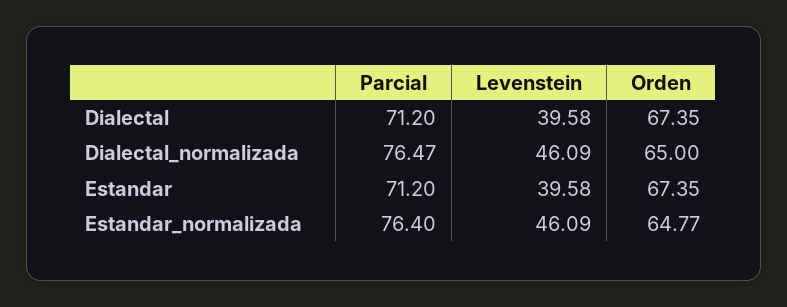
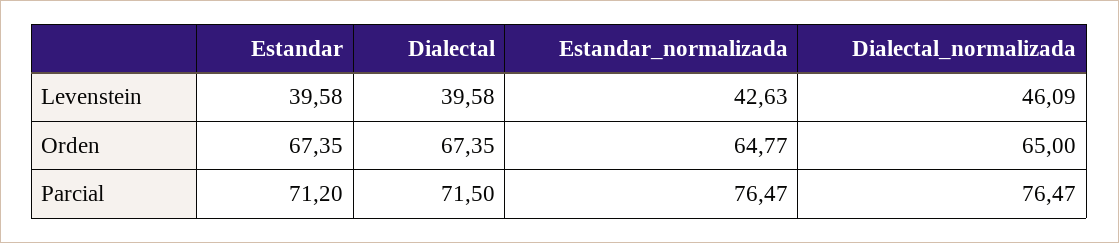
  {
    "Parcial": {
-     "Dialectal": 71.2,
+     "Dialectal": 71.5,
      "Dialectal_normalizada": 76.47,
      "Estandar": 71.2,
-     "Estandar_normalizada": 76.4
+     "Estandar_normalizada": 76.47
    },
    "Levenstein": {
      "Dialectal": 39.58,
      "Dialectal_normalizada": 46.09,
      "Estandar": 39.58,
-     "Estandar_normalizada": 46.09
+     "Estandar_normalizada": 42.63
    },
    "Orden": {
      "Dialectal": 67.35,
      "Dialectal_normalizada": 65,
      "Estandar": 67.35,
      "Estandar_normalizada": 64.77
    }
  }

